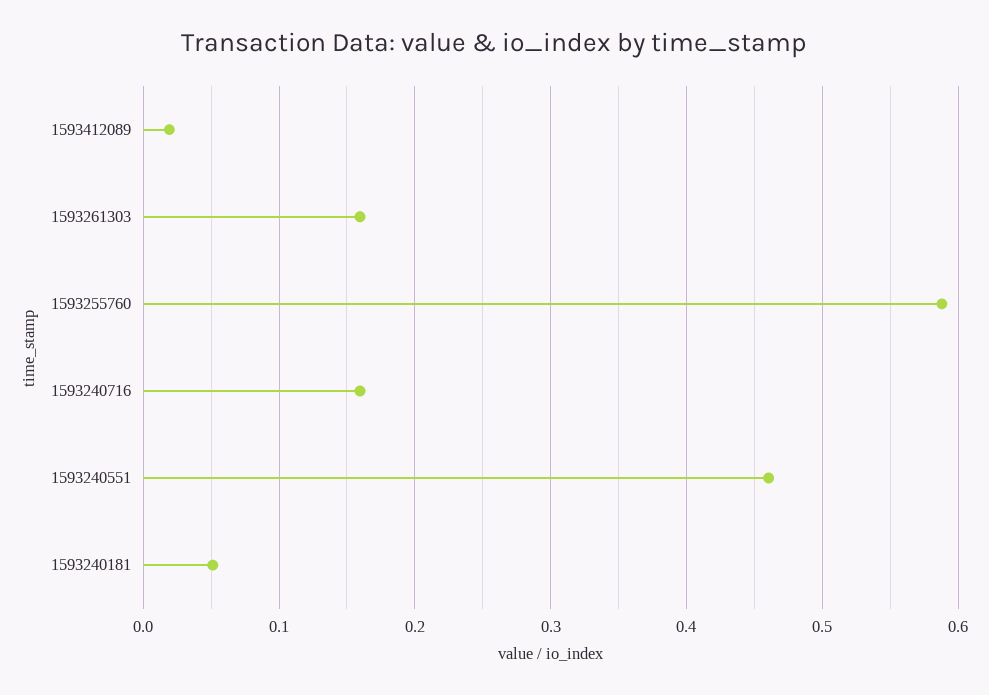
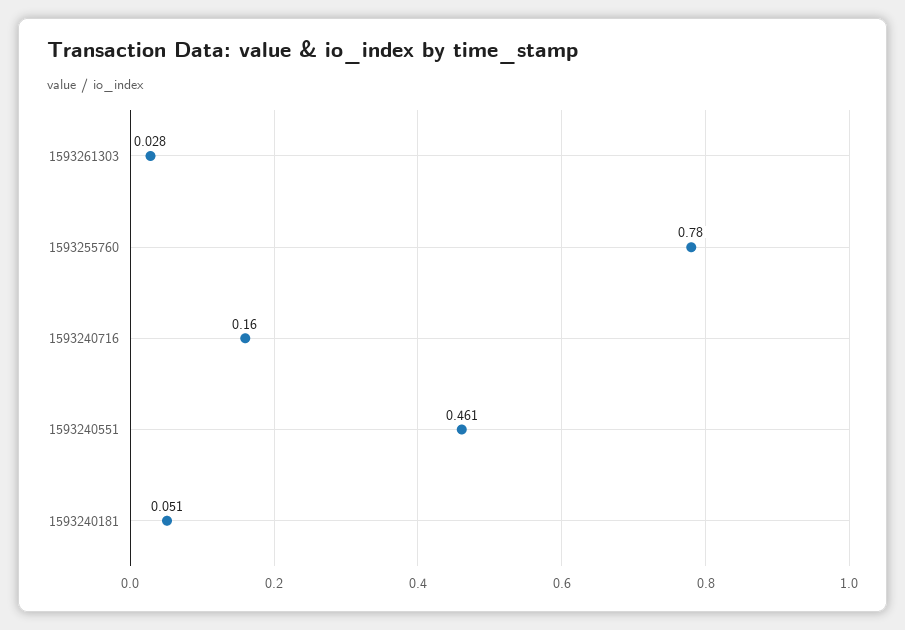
  {
-   "1593412089": 0.02,
-   "1593261303": 0.16,
+   "1593261303": 0.028,
-   "1593255760": 0.59,
+   "1593255760": 0.78,
    "1593240716": 0.16,
    "1593240551": 0.461,
    "1593240181": 0.051
  }

